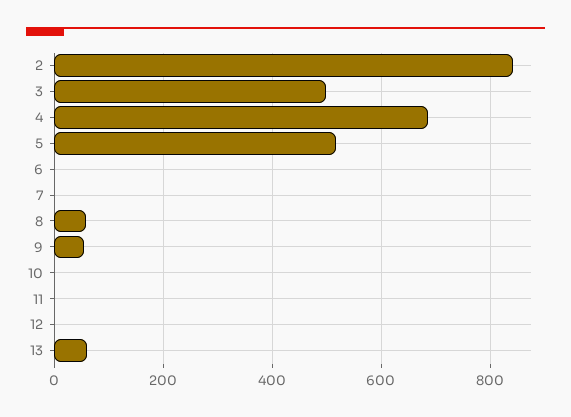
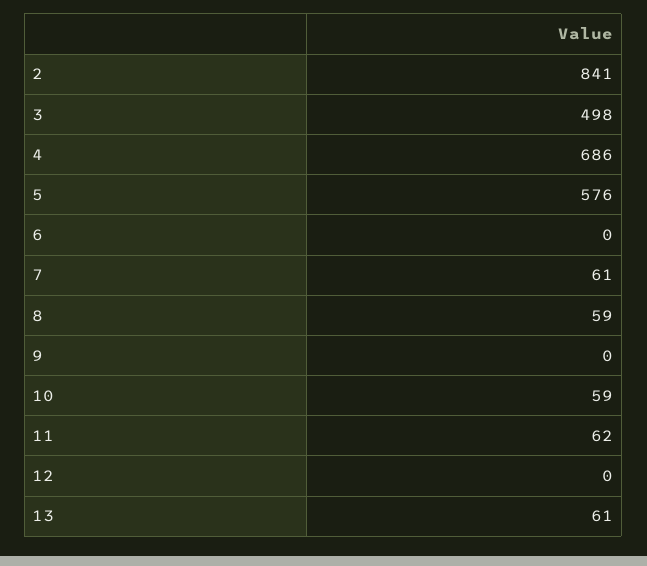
  {
    "2": 841,
    "3": 498,
    "4": 686,
-   "5": 520,
+   "5": 576,
    "6": 0,
-   "7": 0,
+   "7": 61,
    "8": 59,
-   "9": 60,
+   "9": 0,
-   "10": 0,
+   "10": 59,
-   "11": 0,
+   "11": 62,
    "12": 0,
    "13": 61
  }

